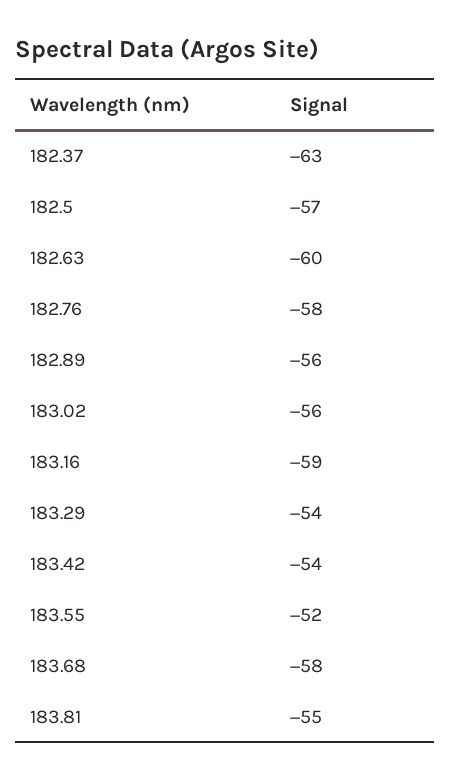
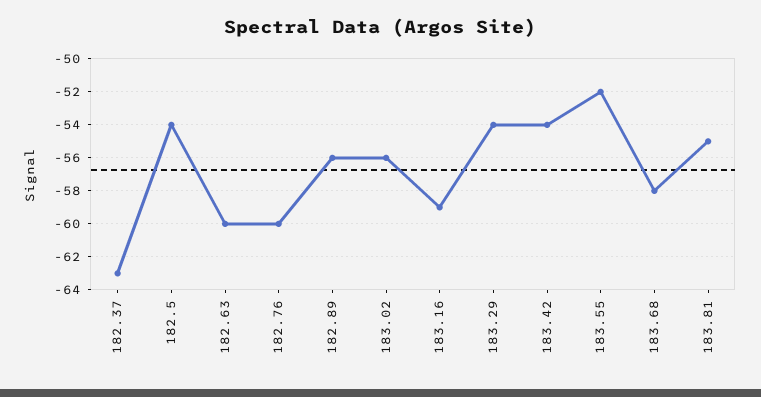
  {
    "182.37": -63,
-   "182.5": -57,
+   "182.5": -54,
    "182.63": -60,
-   "182.76": -58,
+   "182.76": -60,
    "182.89": -56,
    "183.02": -56,
    "183.16": -59,
    "183.29": -54,
    "183.42": -54,
    "183.55": -52,
    "183.68": -58,
    "183.81": -55
  }

